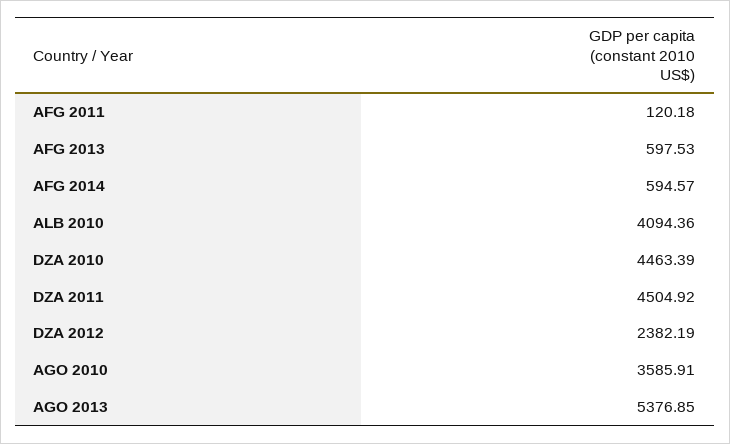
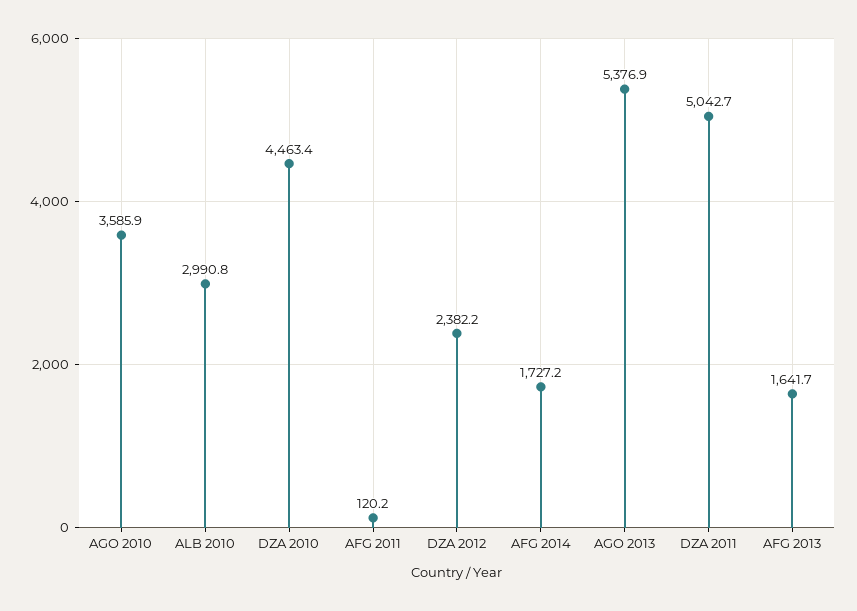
  {
    "AFG 2011": 120.18,
-   "AFG 2013": 597.53,
+   "AFG 2013": 1641.7,
-   "AFG 2014": 594.57,
+   "AFG 2014": 1727.2,
-   "ALB 2010": 4094.36,
+   "ALB 2010": 2990.8,
    "DZA 2010": 4463.39,
-   "DZA 2011": 4504.92,
+   "DZA 2011": 5042.7,
    "DZA 2012": 2382.19,
    "AGO 2010": 3585.91,
    "AGO 2013": 5376.85
  }

